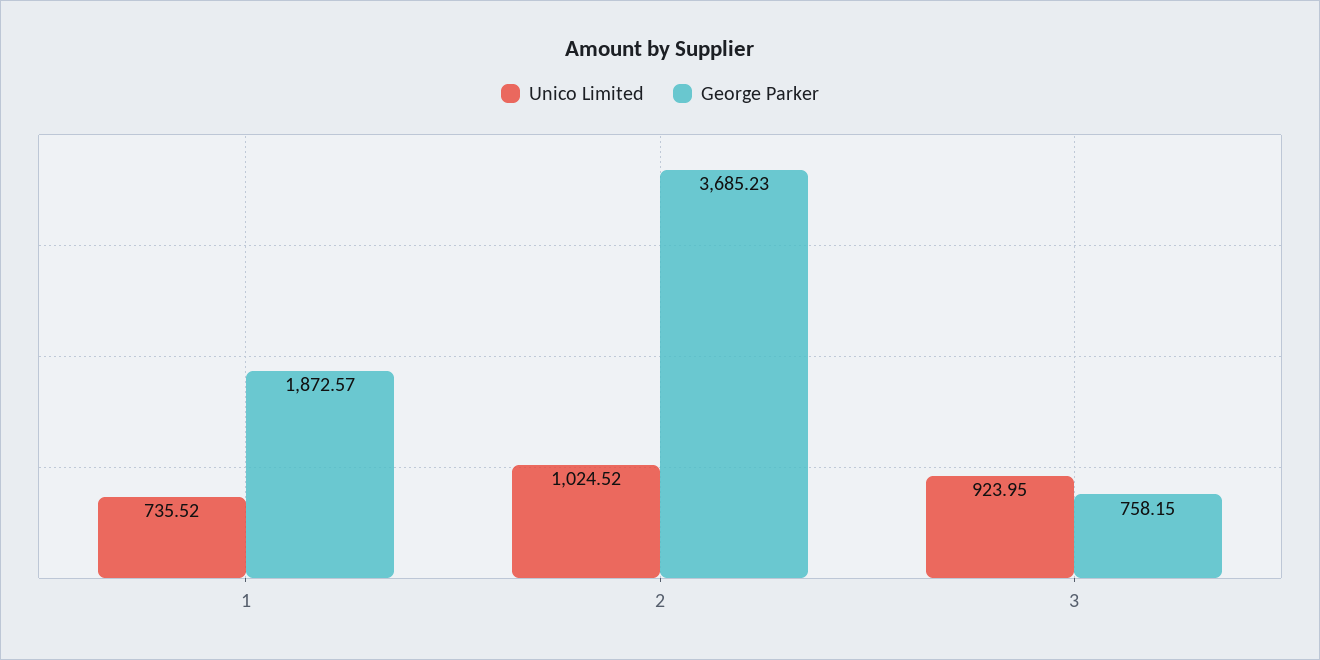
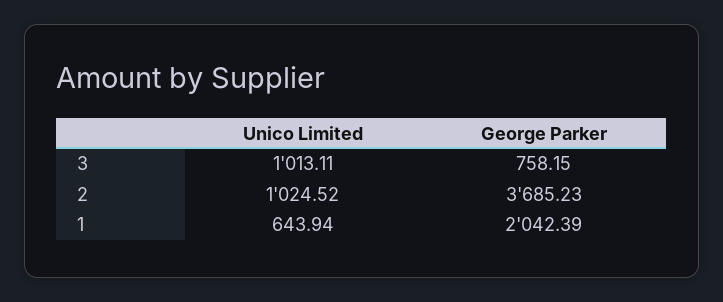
  {
    "Unico Limited": {
-     "1": 735.52,
+     "1": 643.94,
      "2": 1024.52,
-     "3": 923.95
+     "3": 1013.11
    },
    "George Parker": {
-     "1": 1872.57,
+     "1": 2042.39,
      "2": 3685.23,
      "3": 758.15
    }
  }

